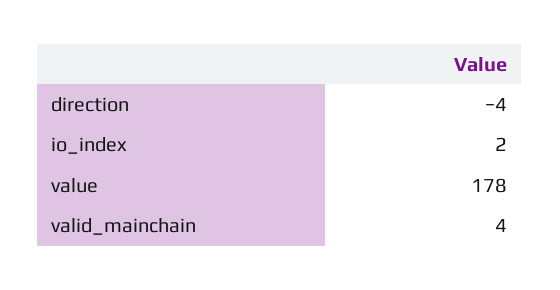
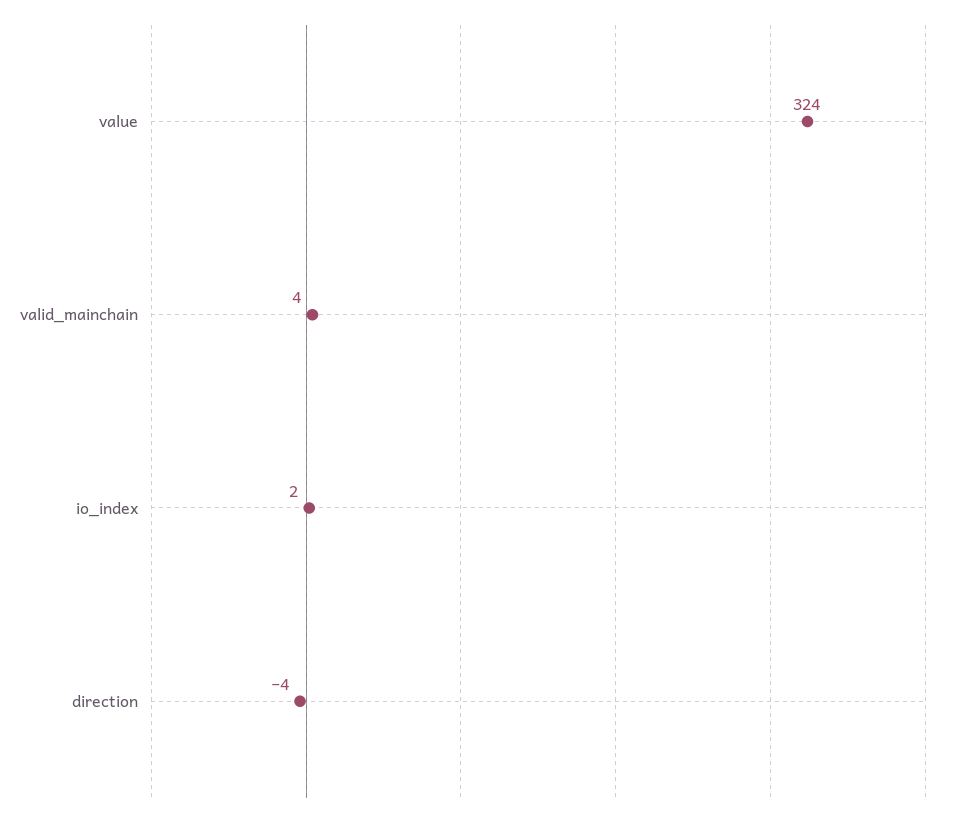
  {
    "direction": -4,
    "io_index": 2,
-   "value": 178,
+   "value": 324,
    "valid_mainchain": 4
  }

